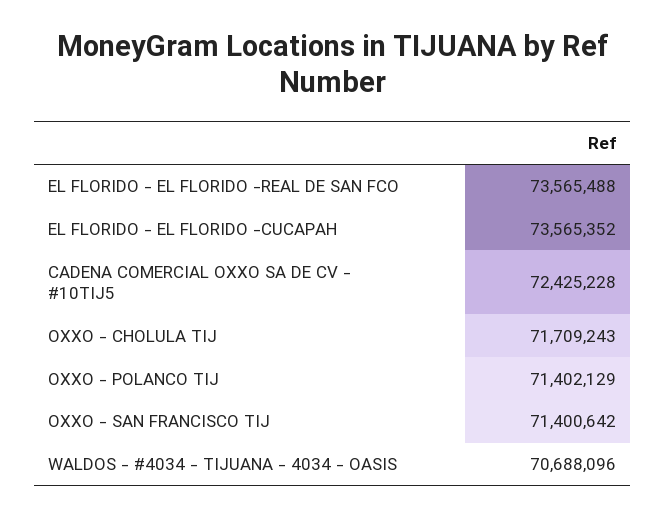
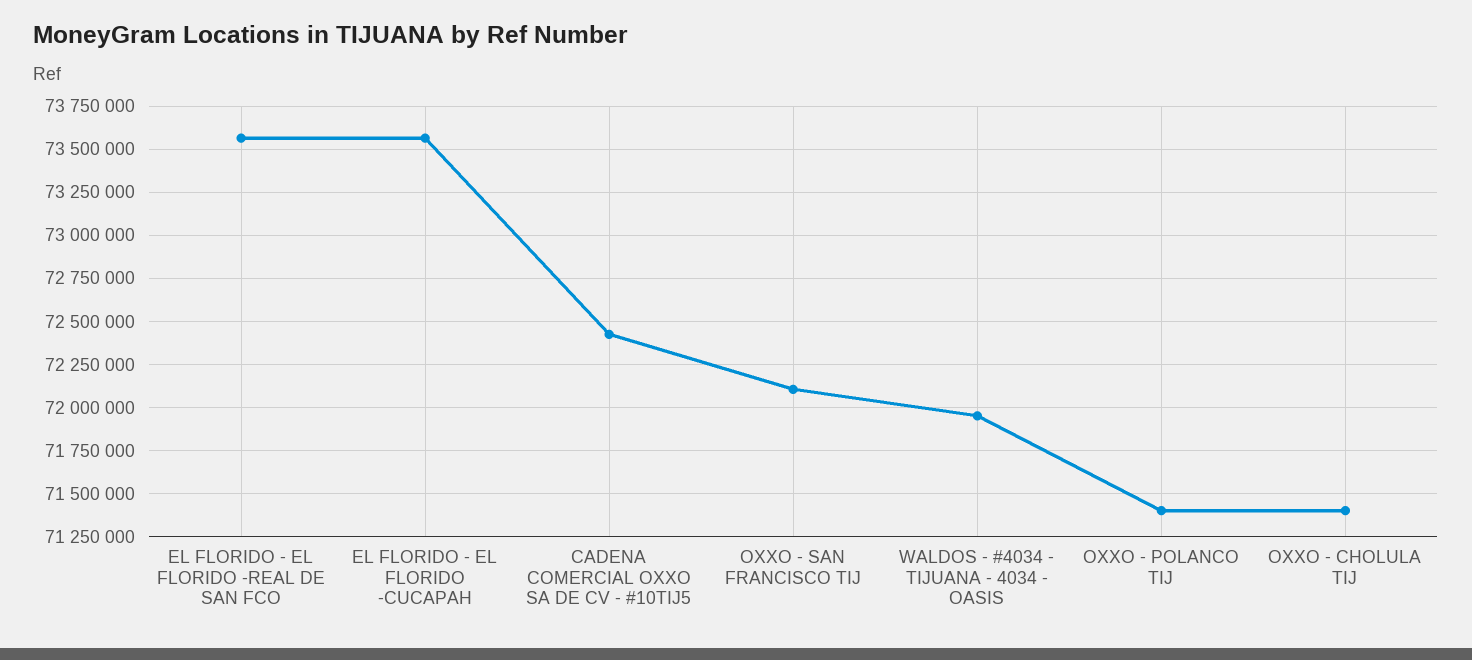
  {
    "EL FLORIDO - EL FLORIDO -REAL DE SAN FCO": 73565488,
    "EL FLORIDO - EL FLORIDO -CUCAPAH": 73565352,
    "CADENA COMERCIAL OXXO SA DE CV - #10TIJ5": 72425228,
-   "OXXO - CHOLULA TIJ": 71709243,
+   "OXXO - CHOLULA TIJ": 71400000,
    "OXXO - POLANCO TIJ": 71402129,
-   "OXXO - SAN FRANCISCO TIJ": 71400642,
+   "OXXO - SAN FRANCISCO TIJ": 72100000,
-   "WALDOS - #4034 - TIJUANA - 4034 - OASIS": 70688096
+   "WALDOS - #4034 - TIJUANA - 4034 - OASIS": 71950000
  }

